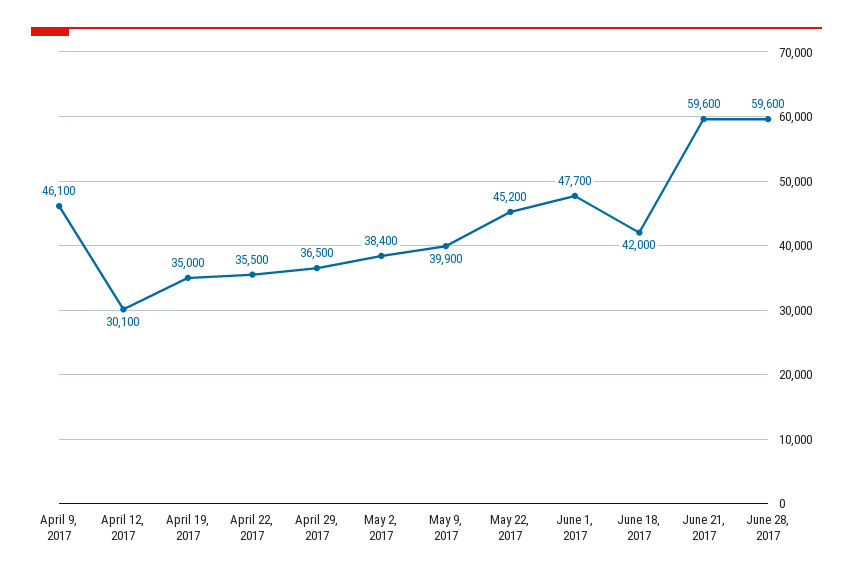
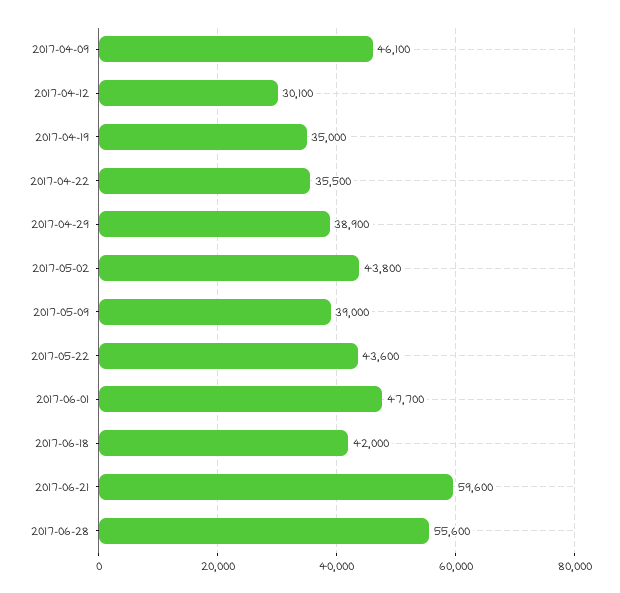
  {
    "April 9, 2017": 46100,
    "April 12, 2017": 30100,
    "April 19, 2017": 35000,
    "April 22, 2017": 35500,
-   "April 29, 2017": 36500,
+   "April 29, 2017": 38900,
-   "May 2, 2017": 38400,
+   "May 2, 2017": 43800,
-   "May 9, 2017": 39900,
+   "May 9, 2017": 39000,
-   "May 22, 2017": 45200,
+   "May 22, 2017": 43600,
    "June 1, 2017": 47700,
    "June 18, 2017": 42000,
    "June 21, 2017": 59600,
-   "June 28, 2017": 59600
+   "June 28, 2017": 55600
  }

